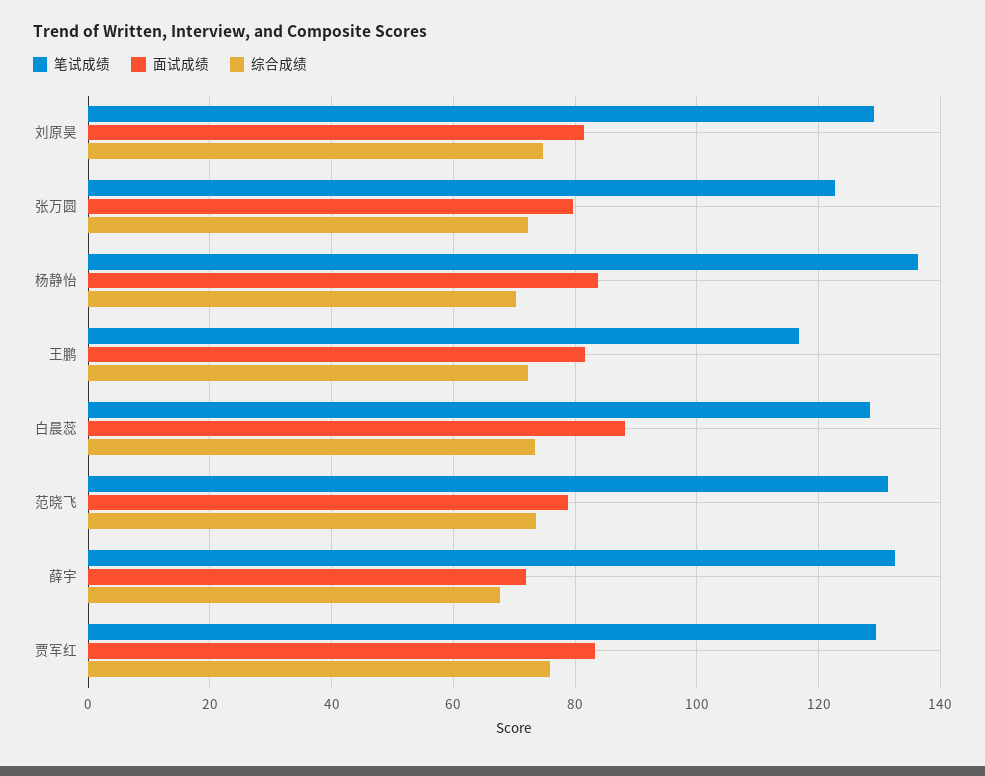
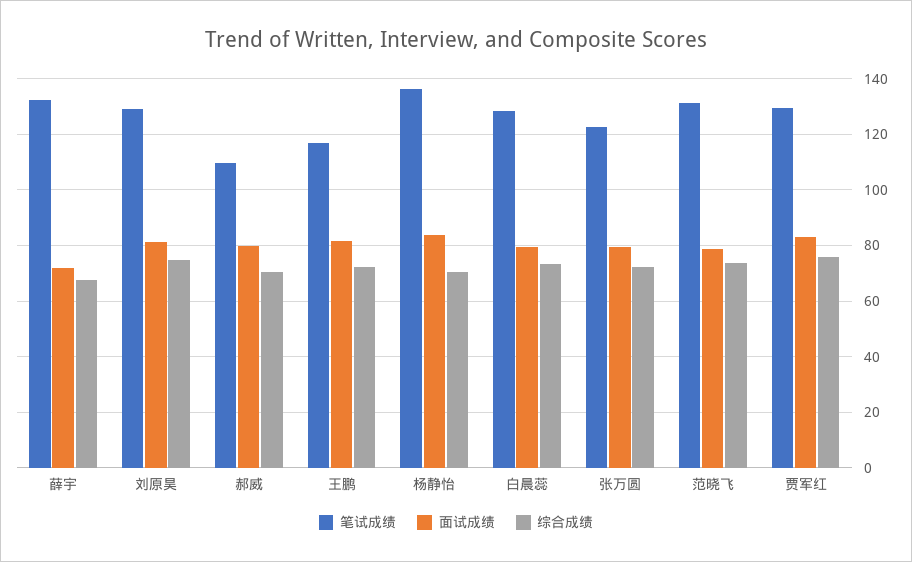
  {
    "笔试成绩": {
      "刘原昊": 130,
      "张万圆": 122,
      "杨静怡": 136,
      "王鹏": 116,
      "白晨蕊": 128,
      "范晓飞": 132,
      "薛宇": 132,
-     "贾军红": 130
+     "贾军红": 130,
+     "郝威": 110
    },
    "面试成绩": {
      "刘原昊": 82,
      "张万圆": 80,
      "杨静怡": 84,
      "王鹏": 82,
-     "白晨蕊": 88,
+     "白晨蕊": 80,
      "范晓飞": 78,
      "薛宇": 72,
-     "贾军红": 84
+     "贾军红": 84,
+     "郝威": 80
    },
    "综合成绩": {
      "刘原昊": 74,
      "张万圆": 72,
      "杨静怡": 70,
      "王鹏": 72,
      "白晨蕊": 74,
      "范晓飞": 74,
      "薛宇": 68,
-     "贾军红": 76
+     "贾军红": 76,
+     "郝威": 70
    }
  }

